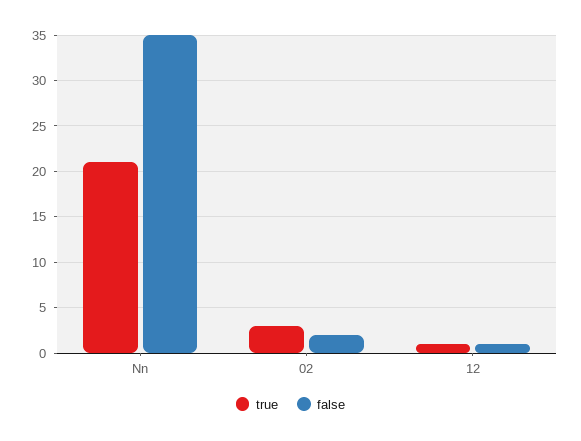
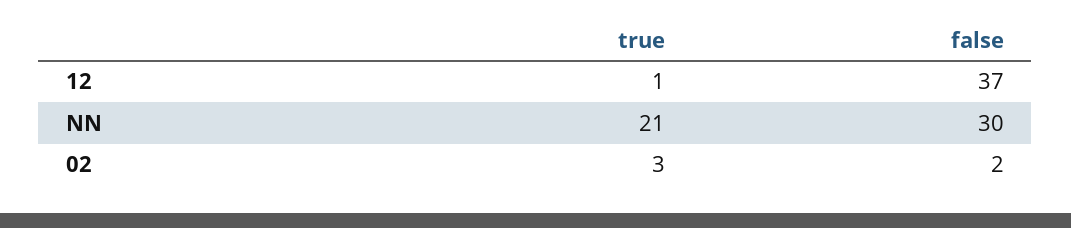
  {
    "true": {
      "Nn": 21,
      "02": 3,
      "12": 1
    },
    "false": {
-     "Nn": 35,
+     "Nn": 30,
      "02": 2,
-     "12": 1
+     "12": 37
    }
  }

